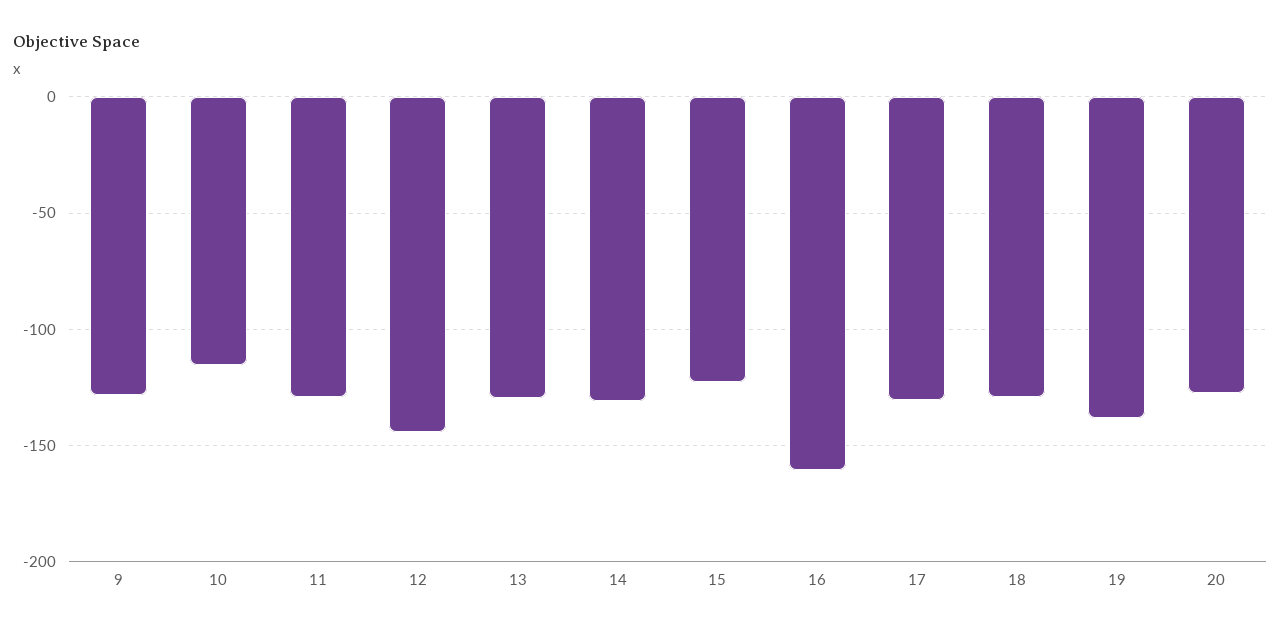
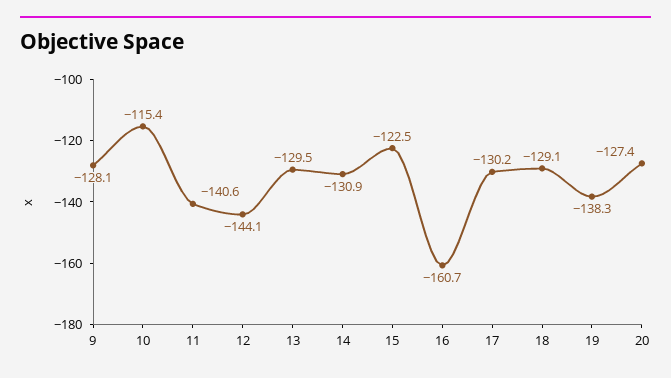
  {
    "9": -128.1,
    "10": -115.4,
-   "11": -130,
+   "11": -140.6,
    "12": -144.1,
    "13": -129.5,
    "14": -130.9,
    "15": -122.5,
    "16": -160.7,
    "17": -130.2,
    "18": -129.1,
    "19": -138.3,
    "20": -127.4
  }

